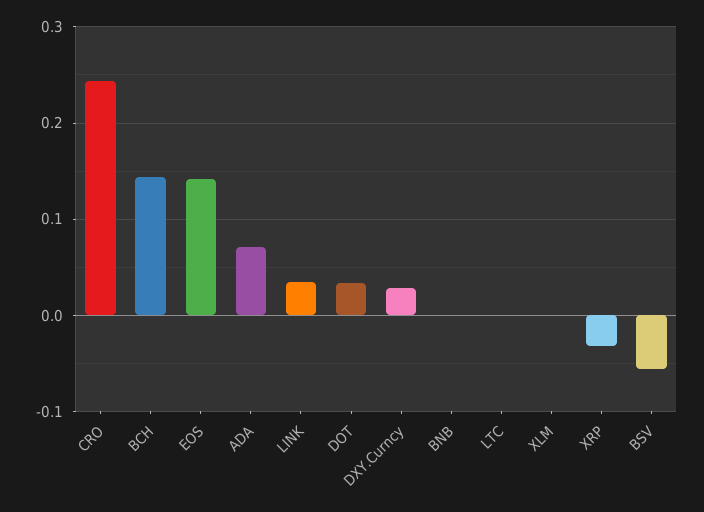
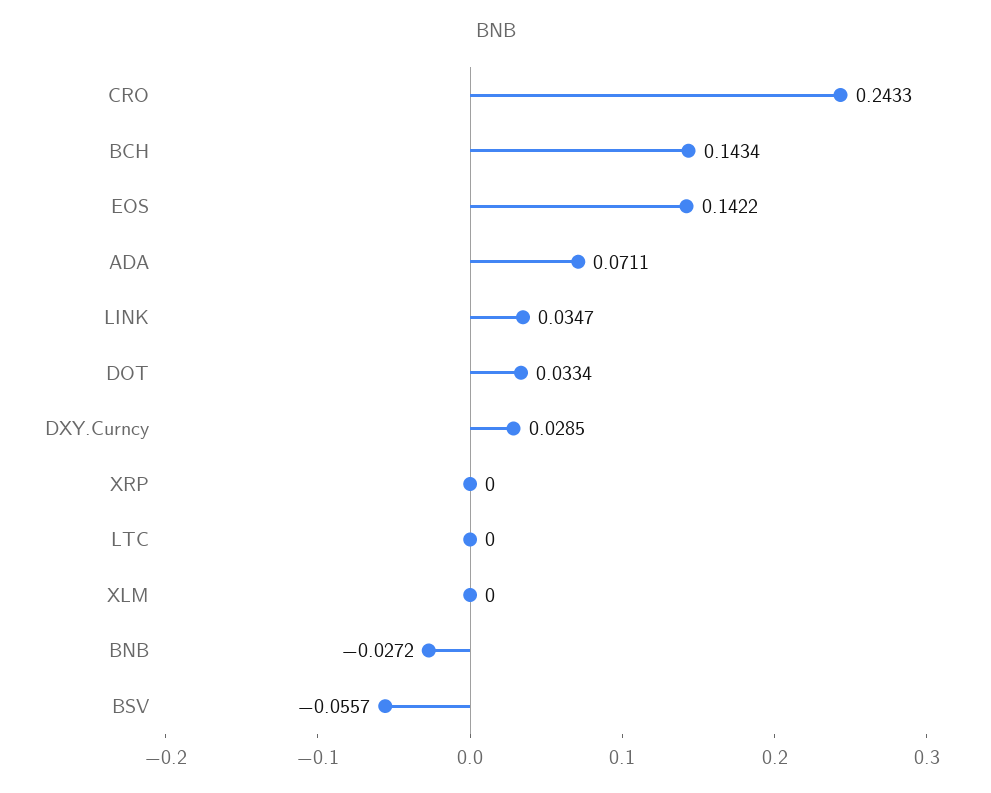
  {
    "CRO": 0.2433,
    "BCH": 0.1434,
    "EOS": 0.1422,
    "ADA": 0.0711,
    "LINK": 0.0347,
    "DOT": 0.0334,
    "DXY.Curncy": 0.0285,
-   "BNB": 0,
+   "BNB": -0.0272,
    "LTC": 0,
    "XLM": 0,
-   "XRP": -0.03,
+   "XRP": 0,
    "BSV": -0.0557
  }

